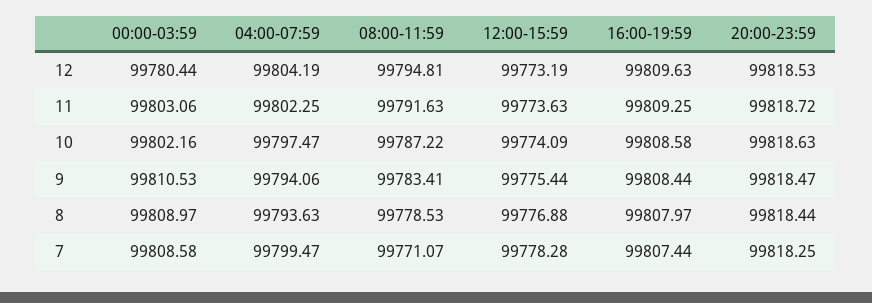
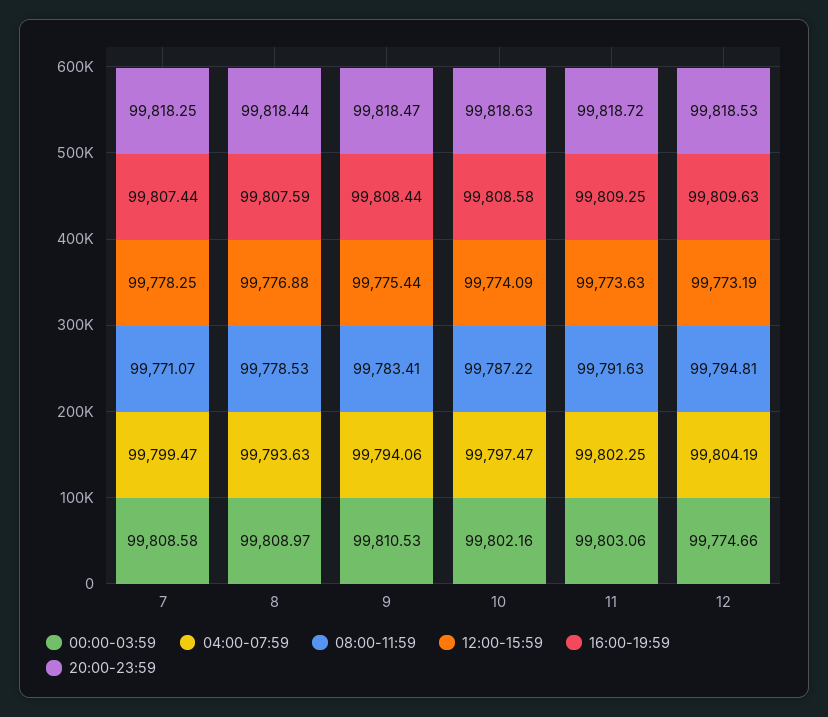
  {
    "00:00-03:59": {
-     "12": 99780.44,
+     "12": 99774.66,
      "11": 99803.06,
      "10": 99802.16,
      "9": 99810.53,
      "8": 99808.97,
      "7": 99808.58
    },
    "04:00-07:59": {
      "12": 99804.19,
      "11": 99802.25,
      "10": 99797.47,
      "9": 99794.06,
      "8": 99793.63,
      "7": 99799.47
    },
    "08:00-11:59": {
      "12": 99794.81,
      "11": 99791.63,
      "10": 99787.22,
      "9": 99783.41,
      "8": 99778.53,
      "7": 99771.07
    },
    "12:00-15:59": {
      "12": 99773.19,
      "11": 99773.63,
      "10": 99774.09,
      "9": 99775.44,
      "8": 99776.88,
-     "7": 99778.28
+     "7": 99778.25
    },
    "16:00-19:59": {
      "12": 99809.63,
      "11": 99809.25,
      "10": 99808.58,
      "9": 99808.44,
-     "8": 99807.97,
+     "8": 99807.59,
      "7": 99807.44
    },
    "20:00-23:59": {
      "12": 99818.53,
      "11": 99818.72,
      "10": 99818.63,
      "9": 99818.47,
      "8": 99818.44,
      "7": 99818.25
    }
  }

